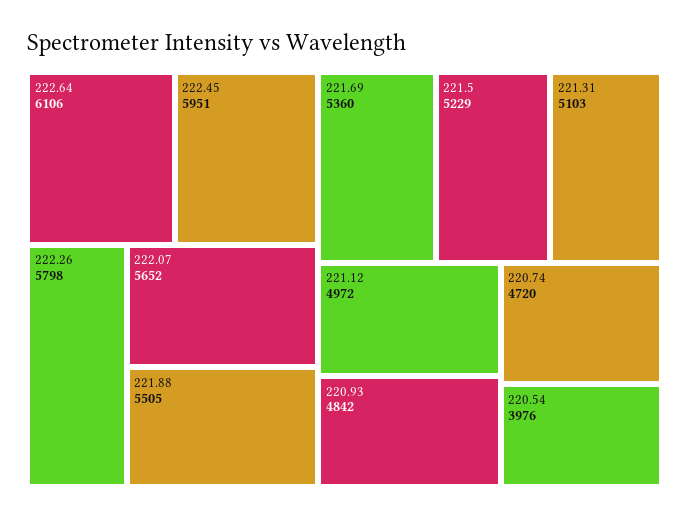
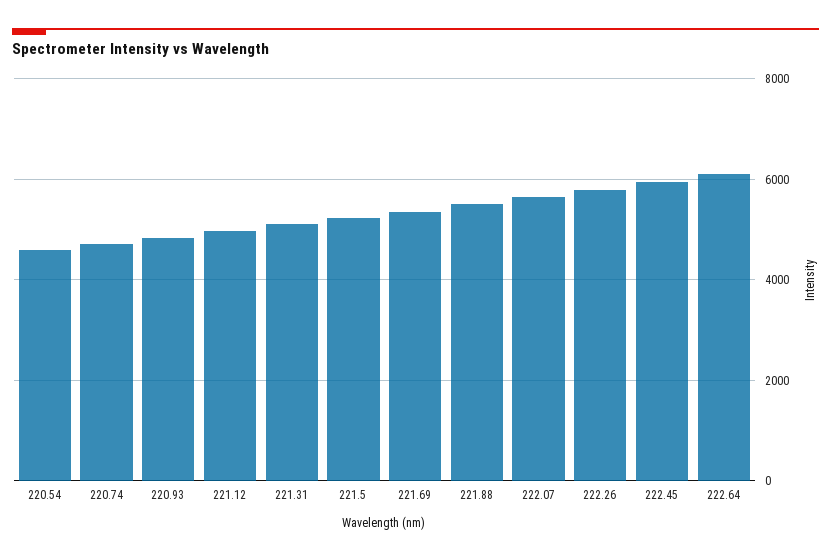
  {
    "222.64": 6106,
    "222.45": 5951,
    "222.26": 5798,
    "222.07": 5652,
    "221.88": 5505,
    "221.69": 5360,
    "221.5": 5229,
    "221.31": 5103,
    "221.12": 4972,
    "220.93": 4842,
    "220.74": 4720,
-   "220.54": 3976
+   "220.54": 4600
  }

